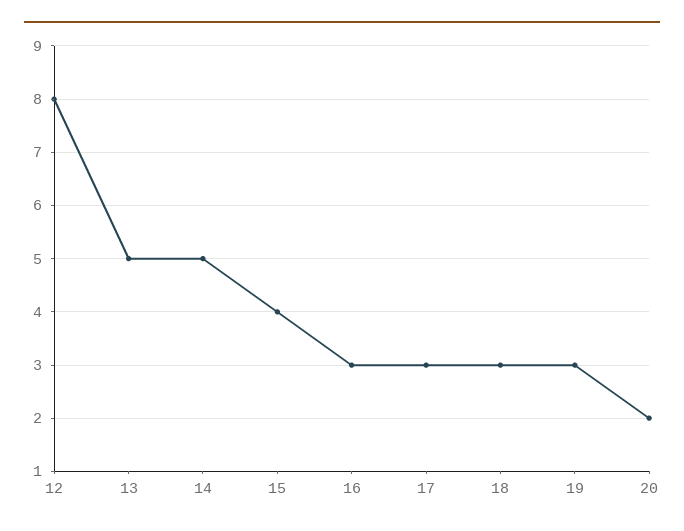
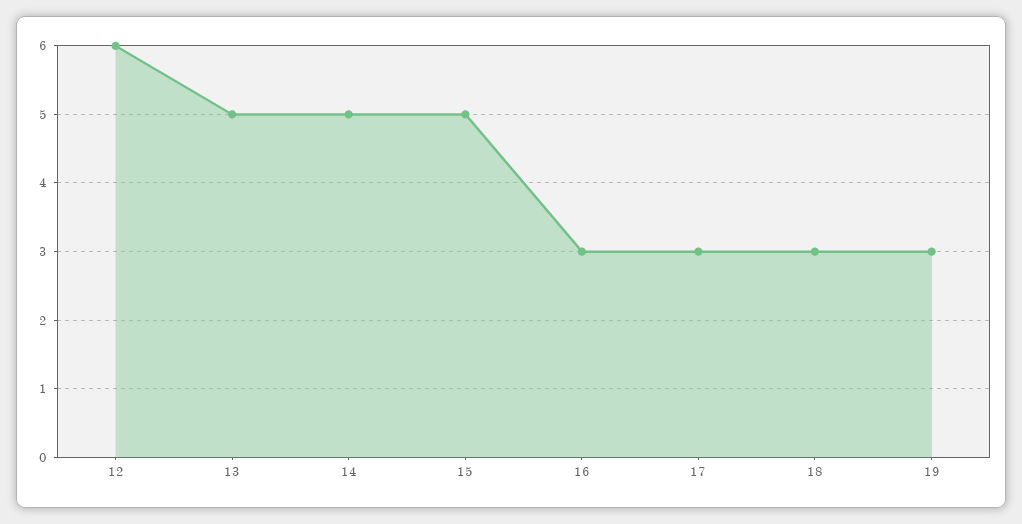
  {
-   "12": 8,
+   "12": 6,
    "13": 5,
    "14": 5,
-   "15": 4,
+   "15": 5,
    "16": 3,
    "17": 3,
    "18": 3,
-   "19": 3,
+   "19": 3
-   "20": 2
  }

